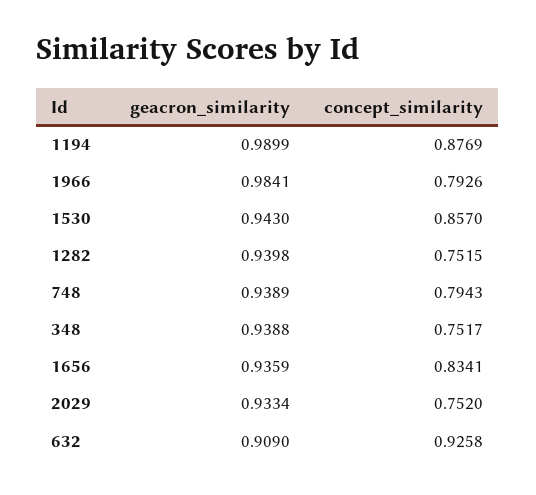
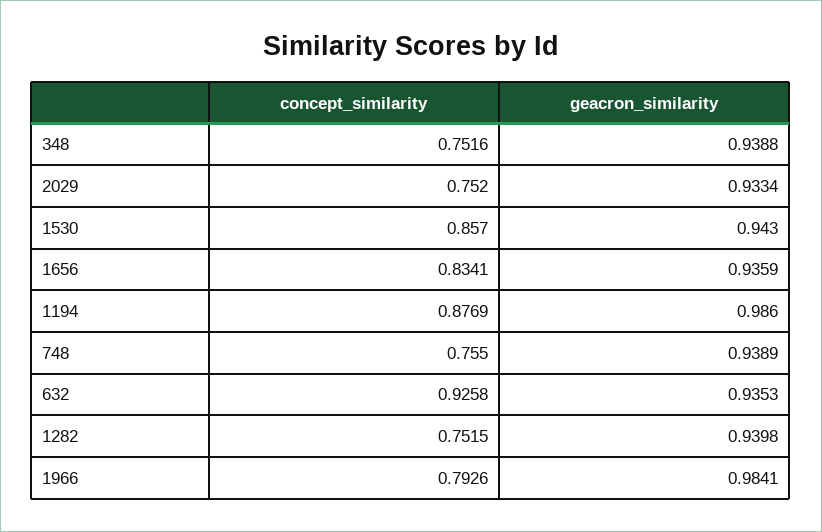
  {
    "geacron_similarity": {
-     "1194": 0.9899,
+     "1194": 0.986,
      "1966": 0.9841,
      "1530": 0.943,
      "1282": 0.9398,
      "748": 0.9389,
      "348": 0.9388,
      "1656": 0.9359,
      "2029": 0.9334,
-     "632": 0.909
+     "632": 0.9353
    },
    "concept_similarity": {
      "1194": 0.8769,
      "1966": 0.7926,
      "1530": 0.857,
      "1282": 0.7515,
-     "748": 0.7943,
+     "748": 0.755,
-     "348": 0.7517,
+     "348": 0.7516,
      "1656": 0.8341,
      "2029": 0.752,
      "632": 0.9258
    }
  }

